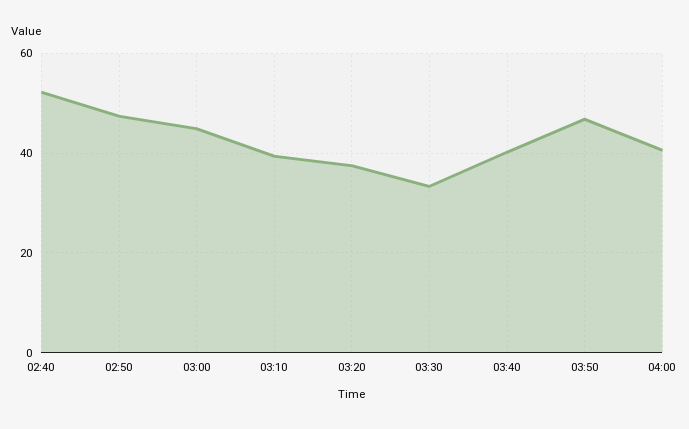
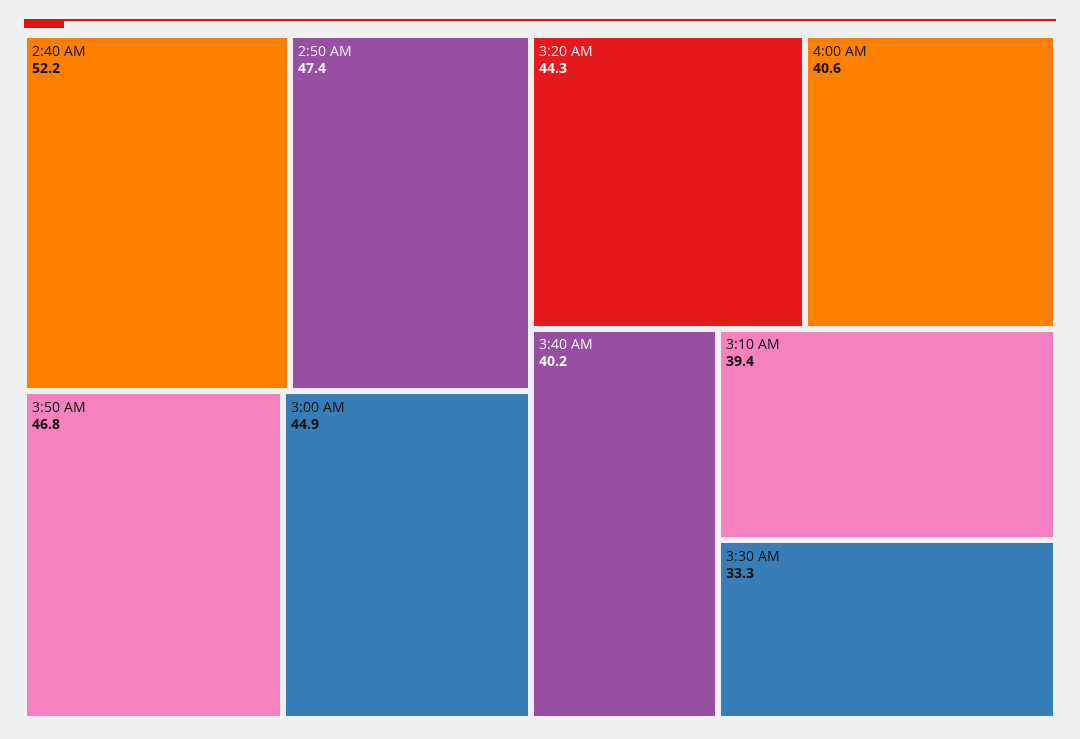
  {
    "02:40": 52.2,
    "02:50": 47.4,
    "03:00": 44.9,
    "03:10": 39.4,
-   "03:20": 38,
+   "03:20": 44.3,
    "03:30": 33.3,
    "03:40": 40.2,
    "03:50": 46.8,
    "04:00": 40.6
  }

